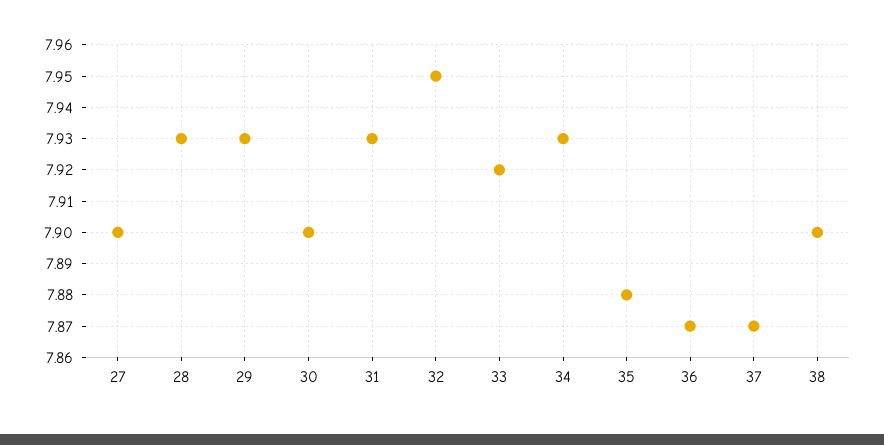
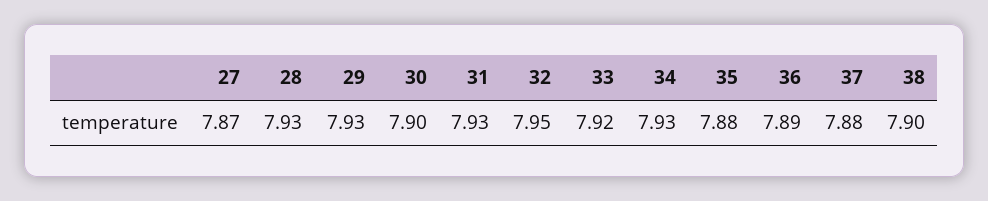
  {
-   "27": 7.9,
+   "27": 7.87,
    "28": 7.93,
    "29": 7.93,
    "30": 7.9,
    "31": 7.93,
    "32": 7.95,
    "33": 7.92,
    "34": 7.93,
    "35": 7.88,
-   "36": 7.87,
+   "36": 7.89,
-   "37": 7.87,
+   "37": 7.88,
    "38": 7.9
  }

